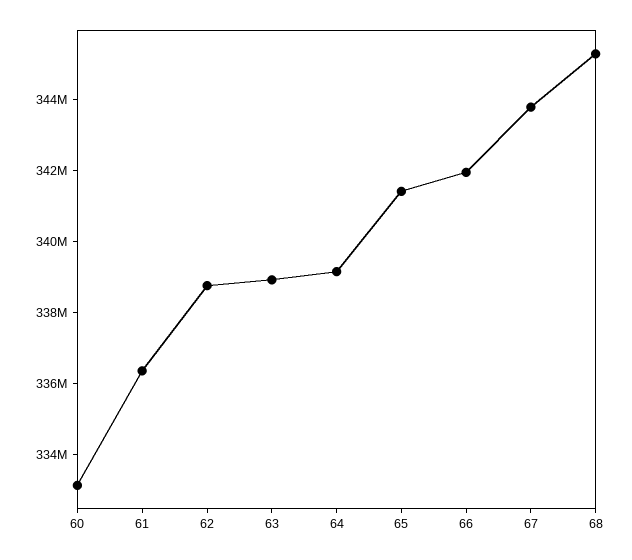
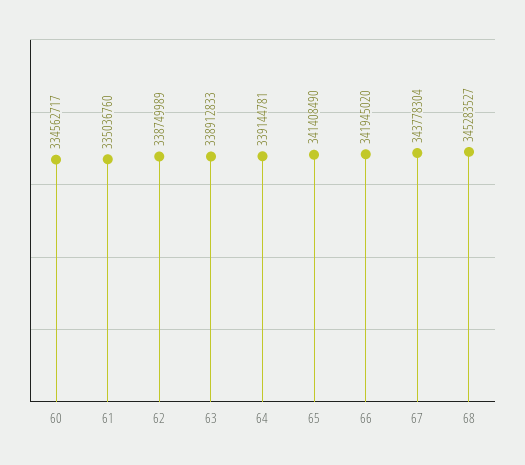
  {
-   "60": 333000000,
+   "60": 334562717,
-   "61": 336500000,
+   "61": 335036760,
    "62": 338749989,
    "63": 338912833,
    "64": 339144781,
    "65": 341408490,
    "66": 341945020,
    "67": 343778304,
    "68": 345283527
  }

